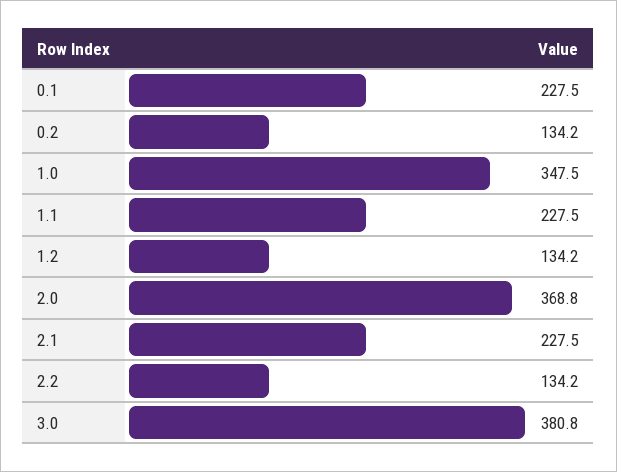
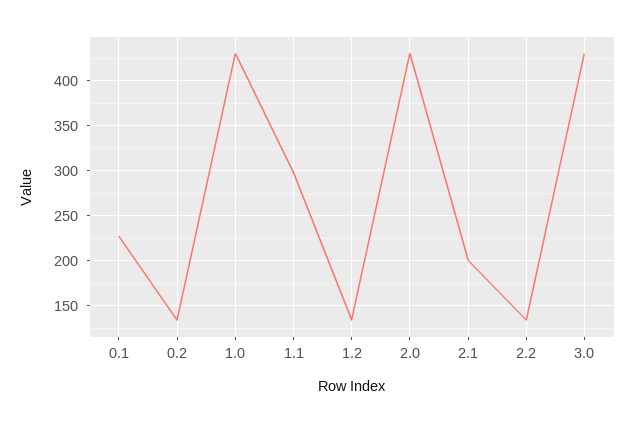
  {
    "0.1": 227.5,
    "0.2": 134.2,
-   "1.0": 347.5,
+   "1.0": 430,
-   "1.1": 227.5,
+   "1.1": 300,
    "1.2": 134.2,
-   "2.0": 368.8,
+   "2.0": 430,
-   "2.1": 227.5,
+   "2.1": 200,
    "2.2": 134.2,
-   "3.0": 380.8
+   "3.0": 430
  }

